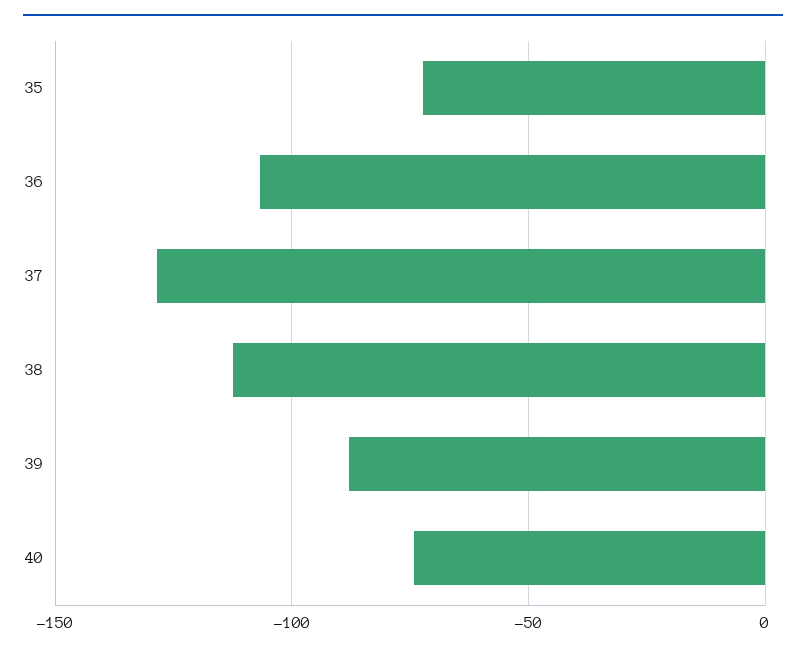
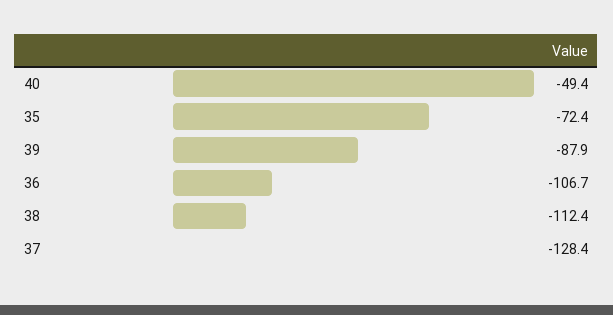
  {
    "35": -72.4,
    "36": -106.7,
    "37": -128.4,
    "38": -112.4,
    "39": -87.9,
-   "40": -75
+   "40": -49.4
  }

